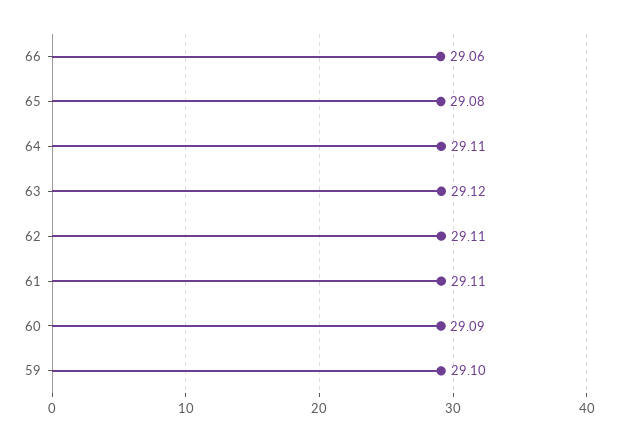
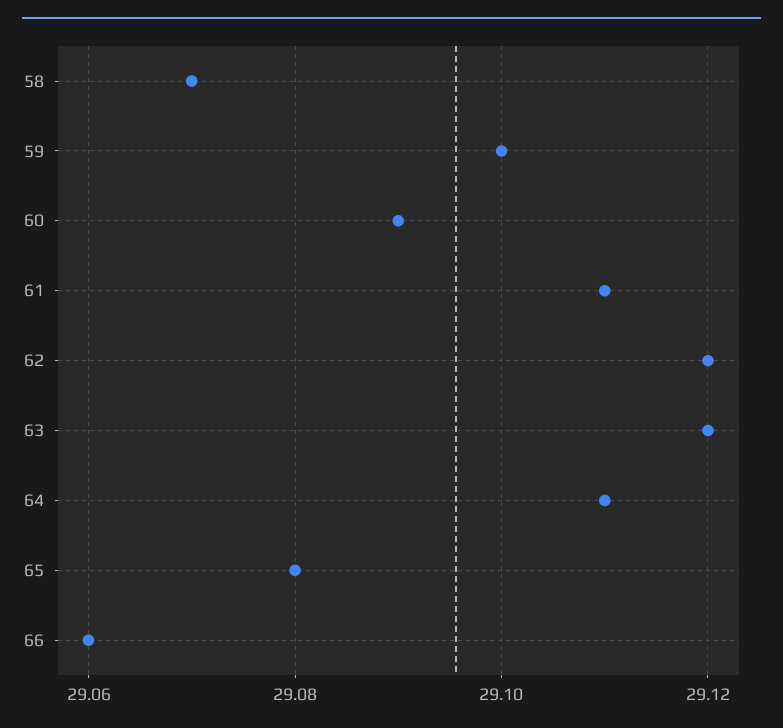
  {
    "66": 29.06,
    "65": 29.08,
    "64": 29.11,
    "63": 29.12,
-   "62": 29.11,
+   "62": 29.12,
    "61": 29.11,
    "60": 29.09,
-   "59": 29.1
+   "59": 29.1,
+   "58": 29.07
  }

